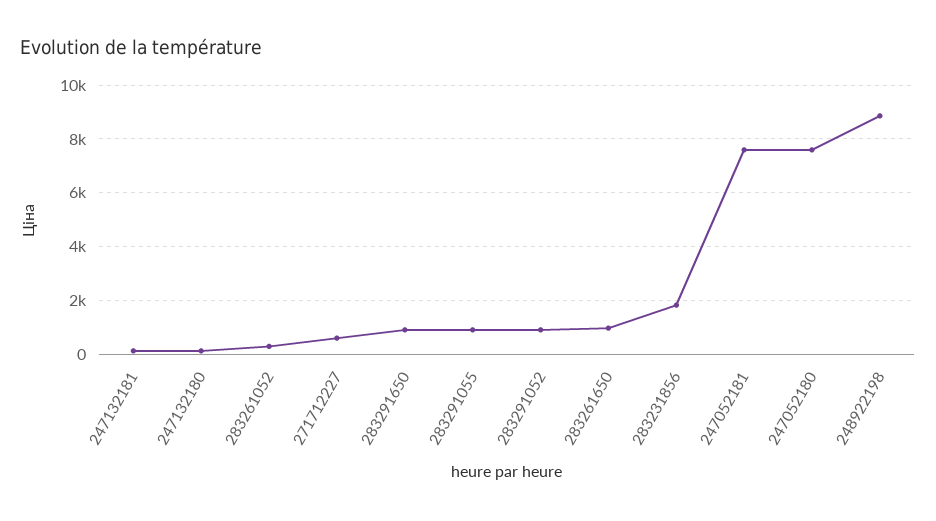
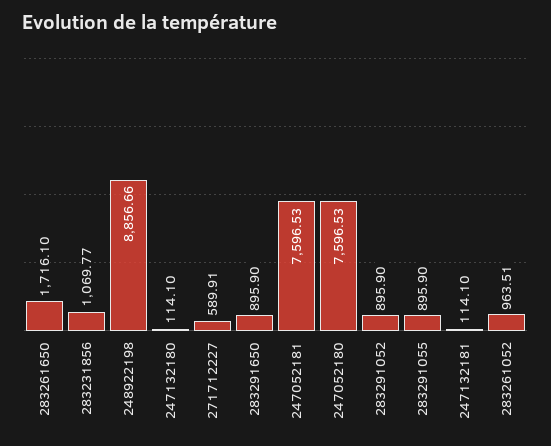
  {
    "247132181": 114.1,
    "247132180": 114.1,
-   "283261052": 250,
+   "283261052": 963.51,
    "271712227": 589.91,
    "283291650": 895.9,
    "283291055": 895.9,
    "283291052": 895.9,
-   "283261650": 1000,
+   "283261650": 1716.1,
-   "283231856": 1750,
+   "283231856": 1069.77,
    "247052181": 7596.53,
    "247052180": 7596.53,
    "248922198": 8856.66
  }

